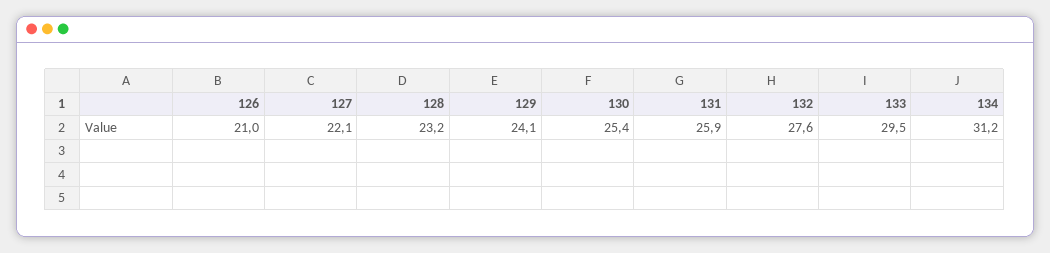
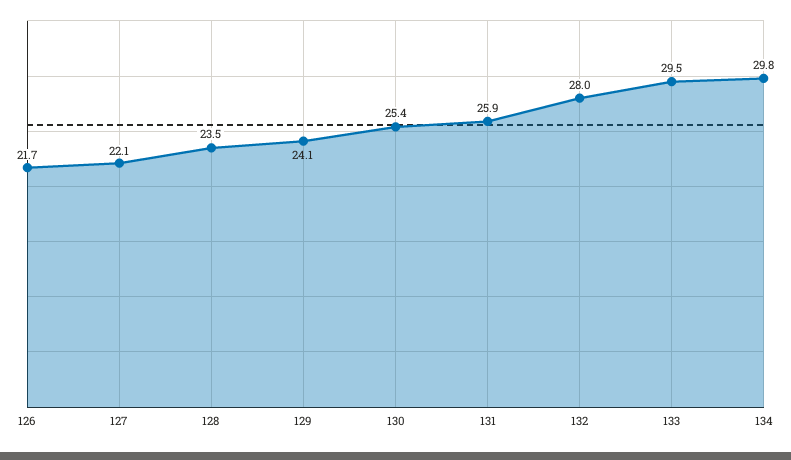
  {
-   "126": 21,
+   "126": 21.7,
    "127": 22.1,
-   "128": 23.2,
+   "128": 23.5,
    "129": 24.1,
    "130": 25.4,
    "131": 25.9,
-   "132": 27.6,
+   "132": 28,
    "133": 29.5,
-   "134": 31.2
+   "134": 29.8
  }

